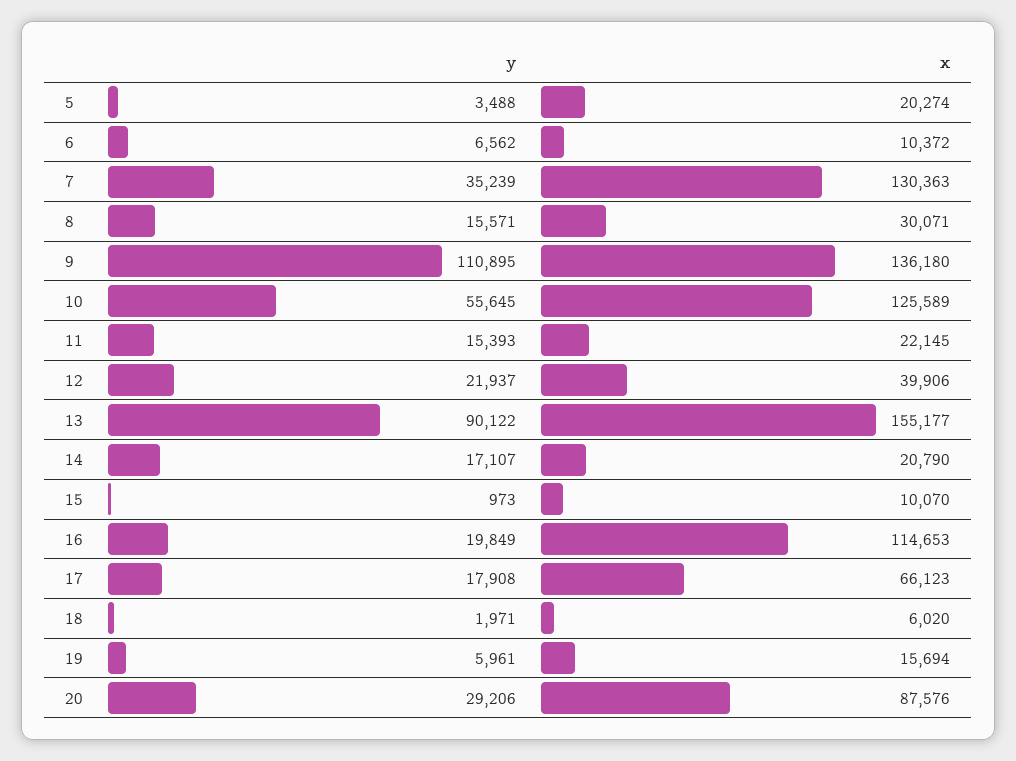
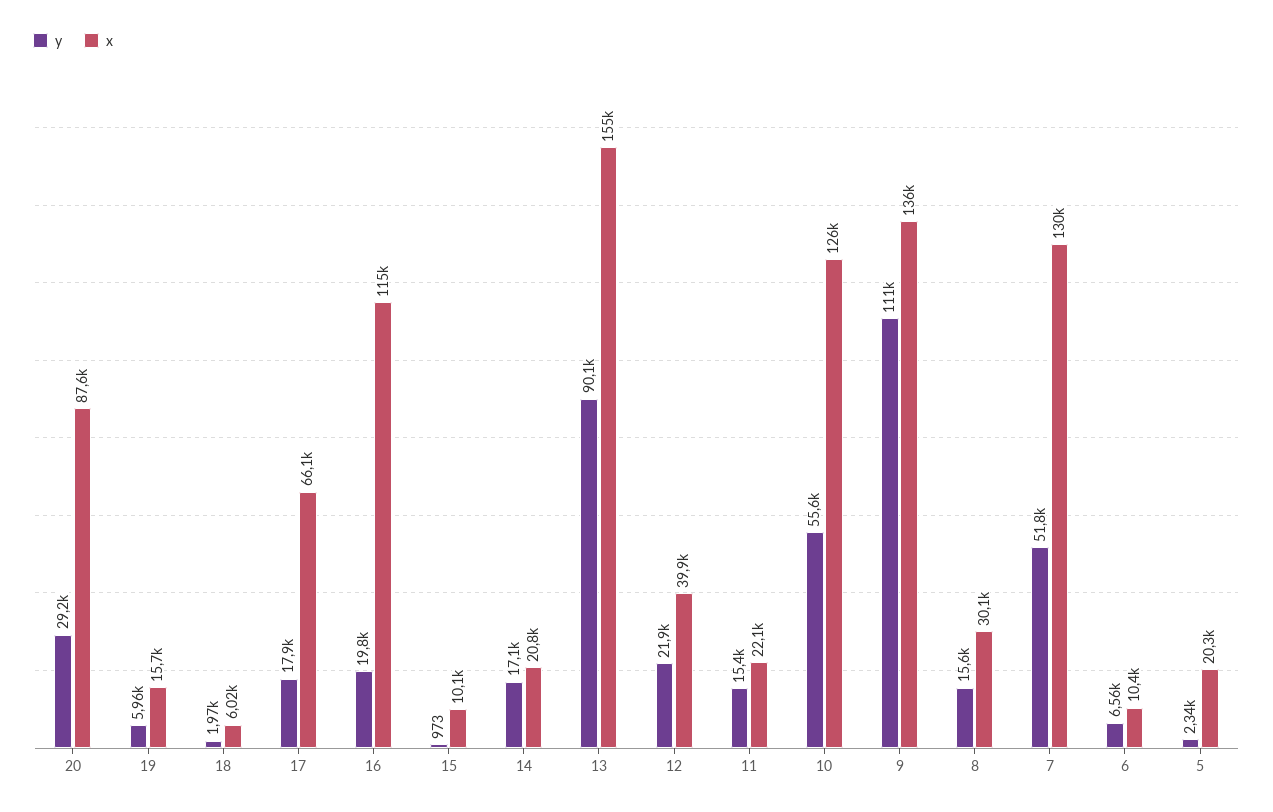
  {
    "y": {
-     "5": 3488,
+     "5": 2340,
      "6": 6562,
-     "7": 35239,
+     "7": 51800,
      "8": 15571,
      "9": 110895,
      "10": 55645,
      "11": 15393,
      "12": 21937,
      "13": 90122,
      "14": 17107,
      "15": 973,
      "16": 19849,
      "17": 17908,
      "18": 1971,
      "19": 5961,
      "20": 29206
    },
    "x": {
      "5": 20274,
      "6": 10372,
      "7": 130363,
      "8": 30071,
      "9": 136180,
      "10": 125589,
      "11": 22145,
      "12": 39906,
      "13": 155177,
      "14": 20790,
      "15": 10070,
      "16": 114653,
      "17": 66123,
      "18": 6020,
      "19": 15694,
      "20": 87576
    }
  }

